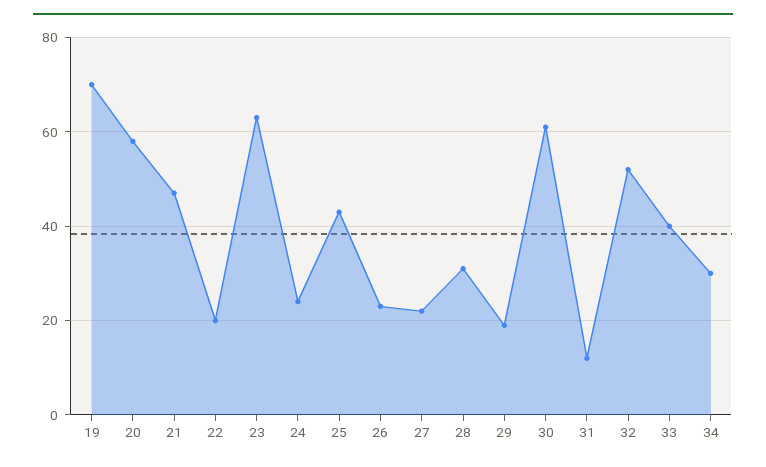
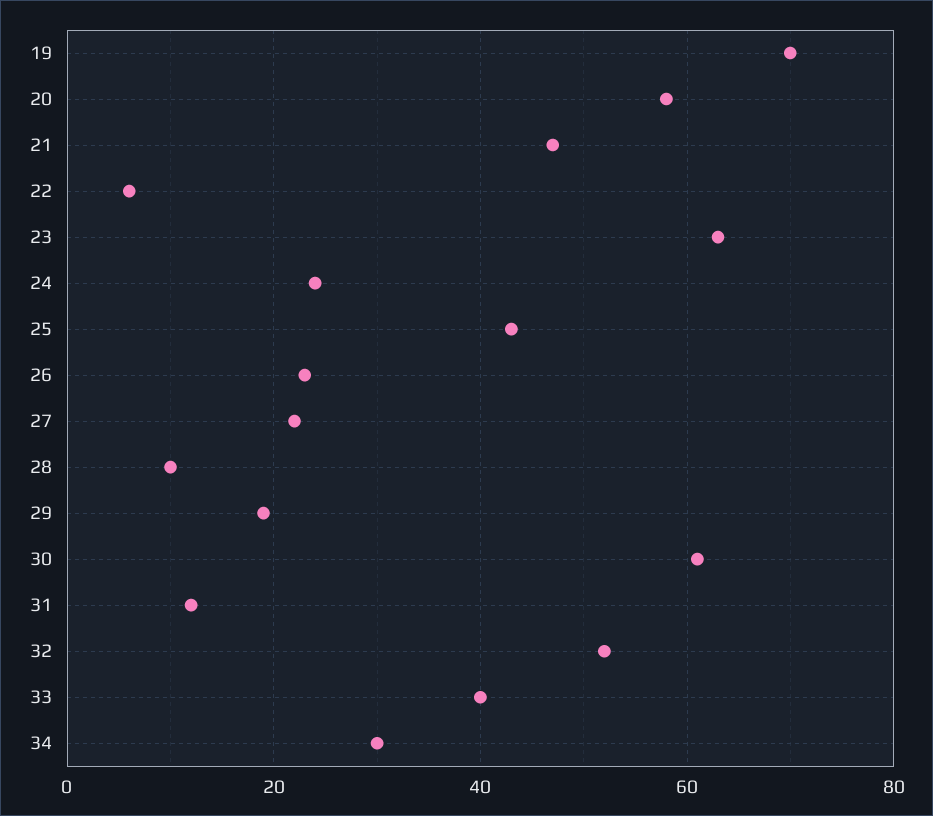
  {
    "19": 70,
    "20": 60,
    "21": 45,
-   "22": 20,
+   "22": 5,
    "23": 65,
    "24": 25,
    "25": 45,
    "26": 25,
    "27": 20,
-   "28": 30,
+   "28": 10,
    "29": 20,
    "30": 60,
    "31": 10,
    "32": 50,
    "33": 40,
    "34": 30
  }

